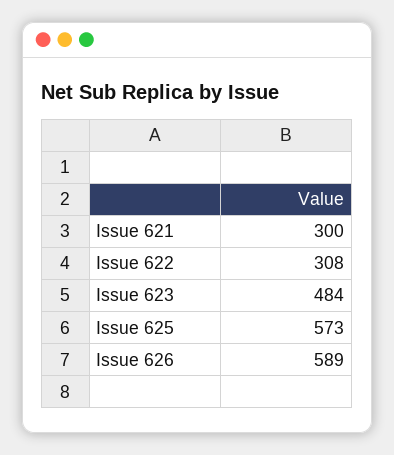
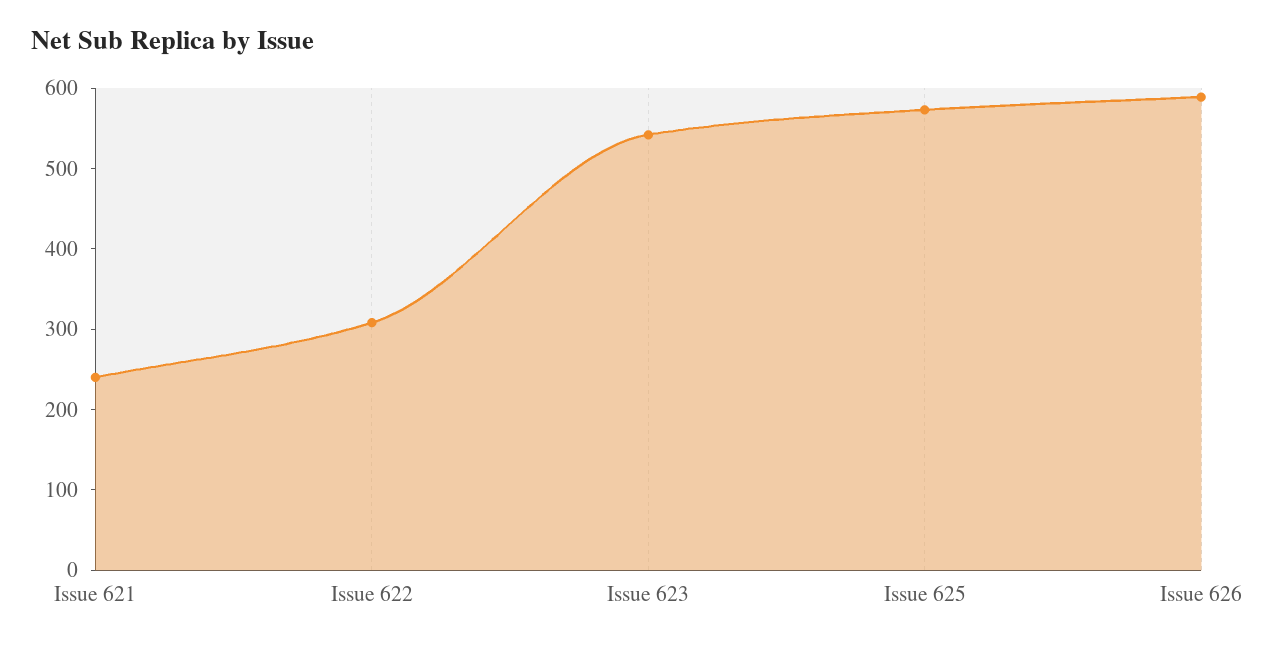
  {
-   "Issue 621": 300,
+   "Issue 621": 240,
    "Issue 622": 308,
-   "Issue 623": 484,
+   "Issue 623": 540,
    "Issue 625": 573,
    "Issue 626": 589
  }

